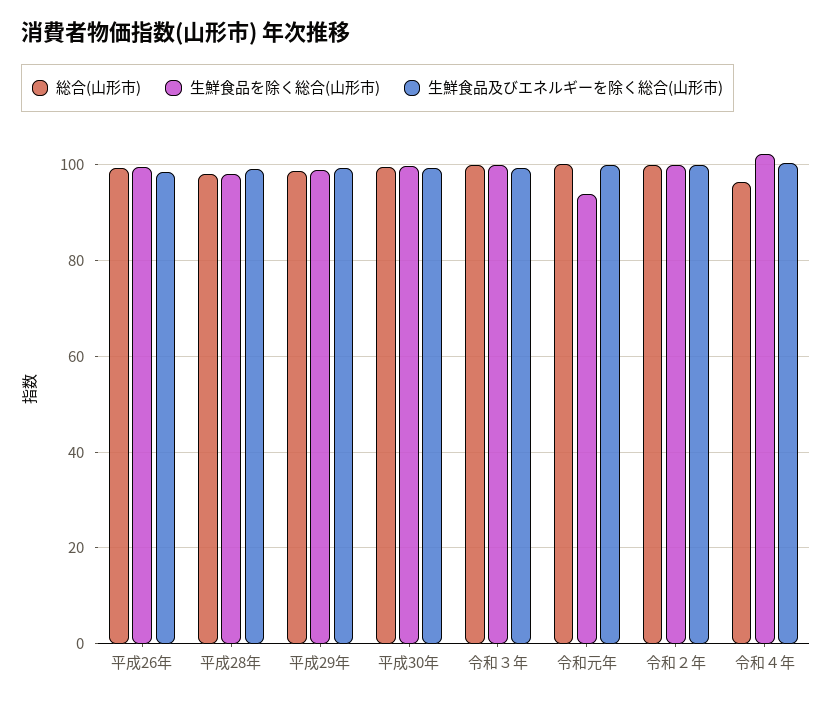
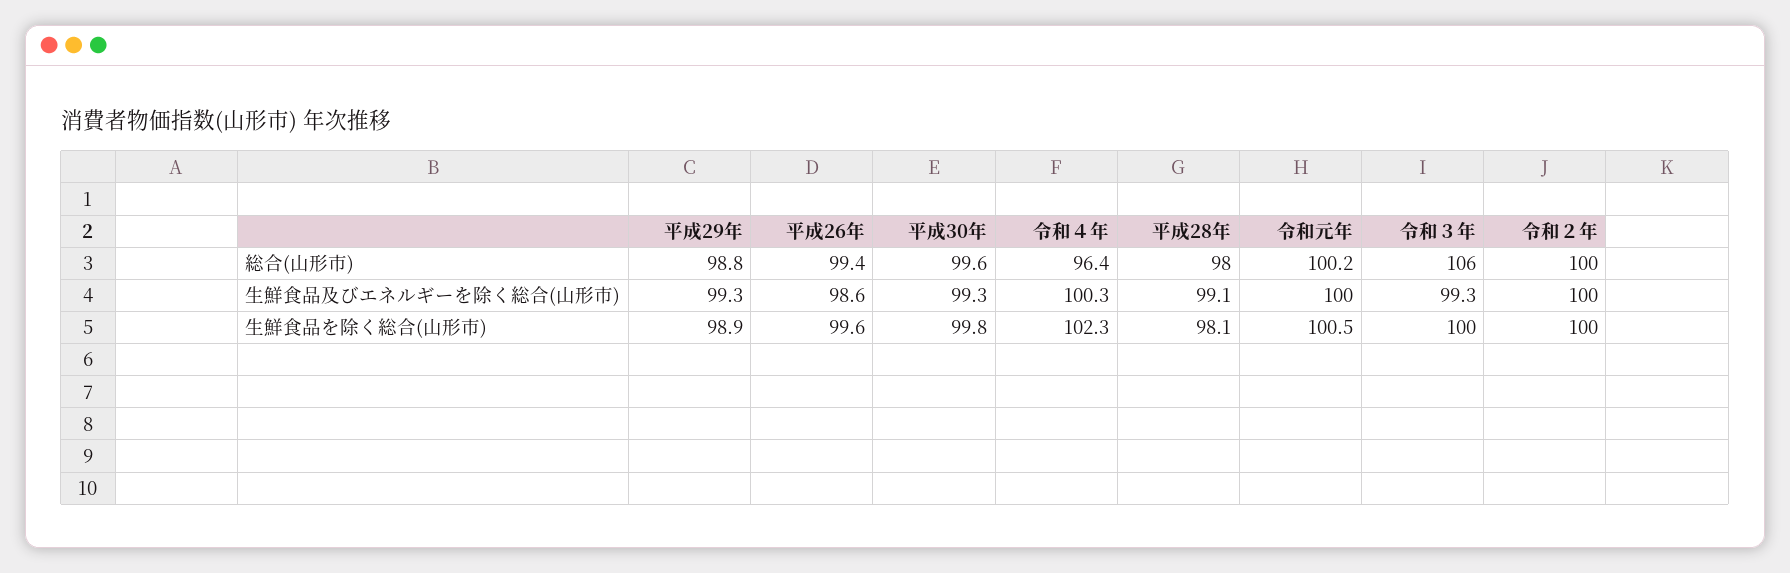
  {
    "総合(山形市)": {
      "平成26年": 99.4,
      "平成28年": 98,
      "平成29年": 98.8,
      "平成30年": 99.6,
-     "令和３年": 100,
+     "令和３年": 106,
      "令和元年": 100.2,
      "令和２年": 100,
      "令和４年": 96.4
    },
    "生鮮食品を除く総合(山形市)": {
      "平成26年": 99.6,
      "平成28年": 98.1,
      "平成29年": 98.9,
      "平成30年": 99.8,
      "令和３年": 100,
-     "令和元年": 94,
+     "令和元年": 100.5,
      "令和２年": 100,
      "令和４年": 102.3
    },
    "生鮮食品及びエネルギーを除く総合(山形市)": {
      "平成26年": 98.6,
      "平成28年": 99.1,
      "平成29年": 99.3,
      "平成30年": 99.3,
      "令和３年": 99.3,
      "令和元年": 100,
      "令和２年": 100,
      "令和４年": 100.3
    }
  }

